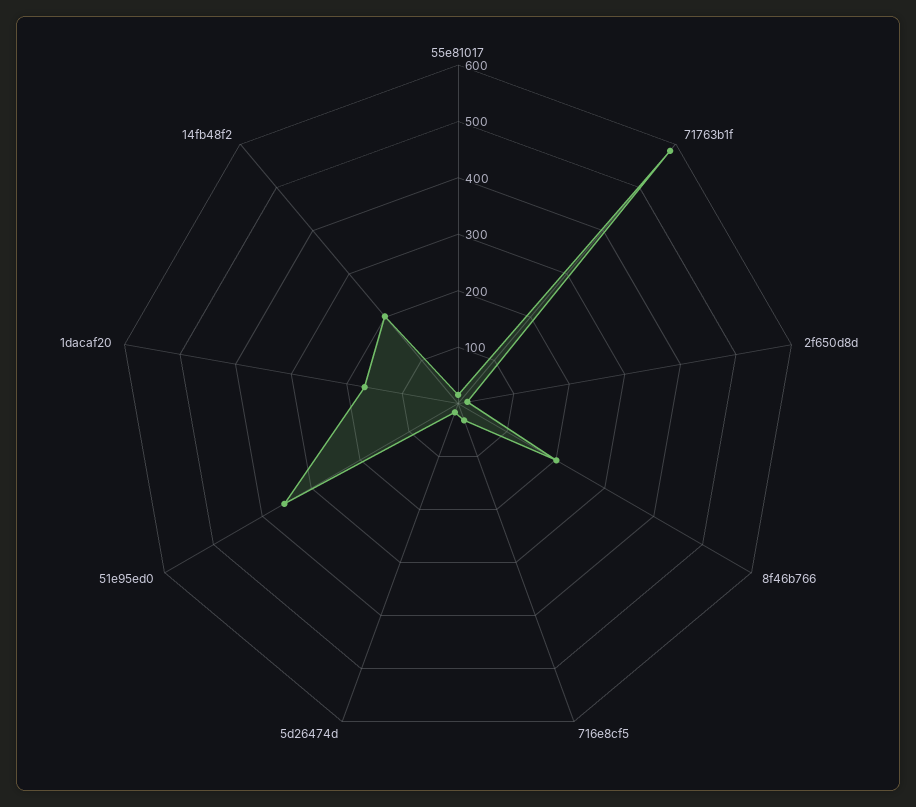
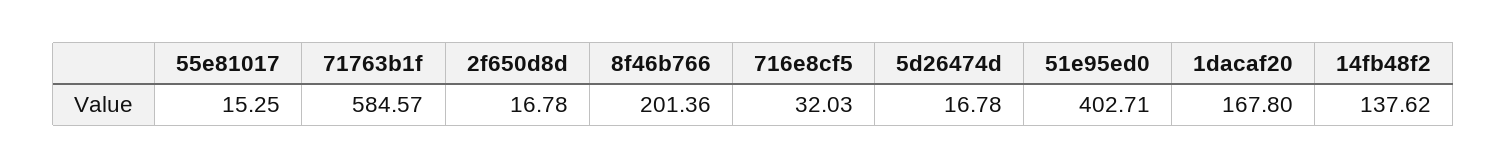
  {
    "55e81017": 15.25,
    "71763b1f": 584.57,
    "2f650d8d": 16.78,
    "8f46b766": 201.36,
    "716e8cf5": 32.03,
    "5d26474d": 16.78,
-   "51e95ed0": 360,
+   "51e95ed0": 402.71,
    "1dacaf20": 167.8,
-   "14fb48f2": 200
+   "14fb48f2": 137.62
  }

